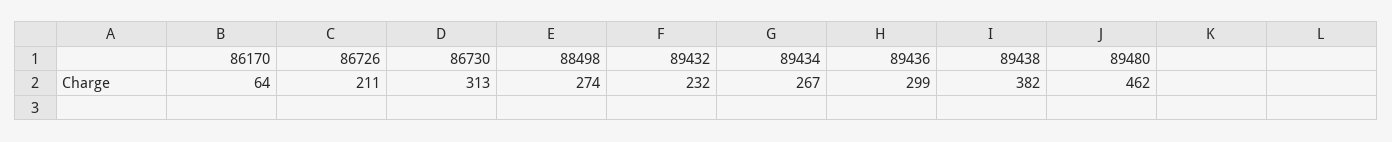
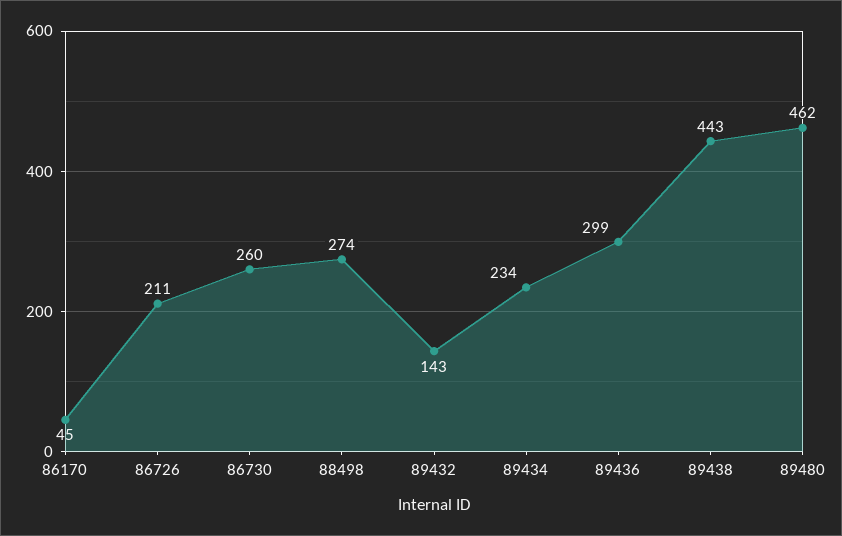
  {
-   "86170": 64,
+   "86170": 45,
    "86726": 211,
-   "86730": 313,
+   "86730": 260,
    "88498": 274,
-   "89432": 232,
+   "89432": 143,
-   "89434": 267,
+   "89434": 234,
    "89436": 299,
-   "89438": 382,
+   "89438": 443,
    "89480": 462
  }

